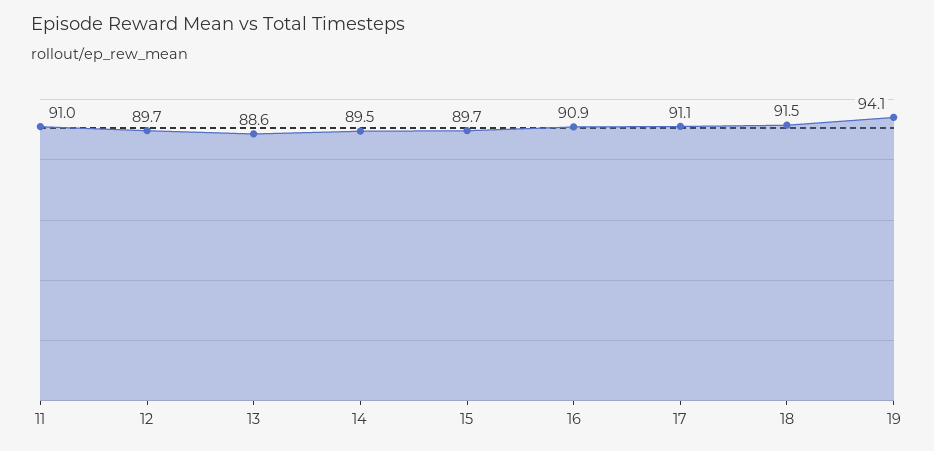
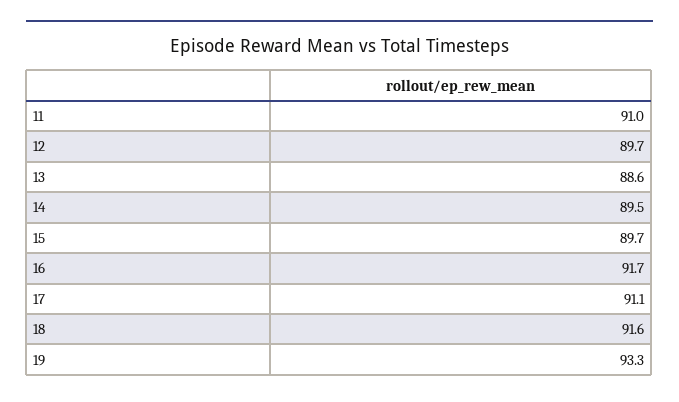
  {
    "11": 91,
    "12": 89.7,
    "13": 88.6,
    "14": 89.5,
    "15": 89.7,
-   "16": 90.9,
+   "16": 91.7,
    "17": 91.1,
-   "18": 91.5,
+   "18": 91.6,
-   "19": 94.1
+   "19": 93.3
  }

